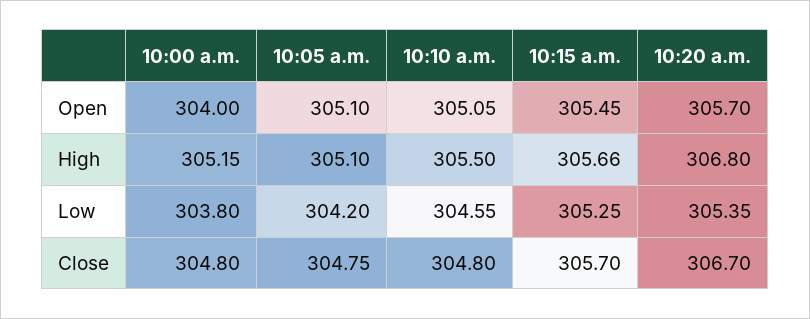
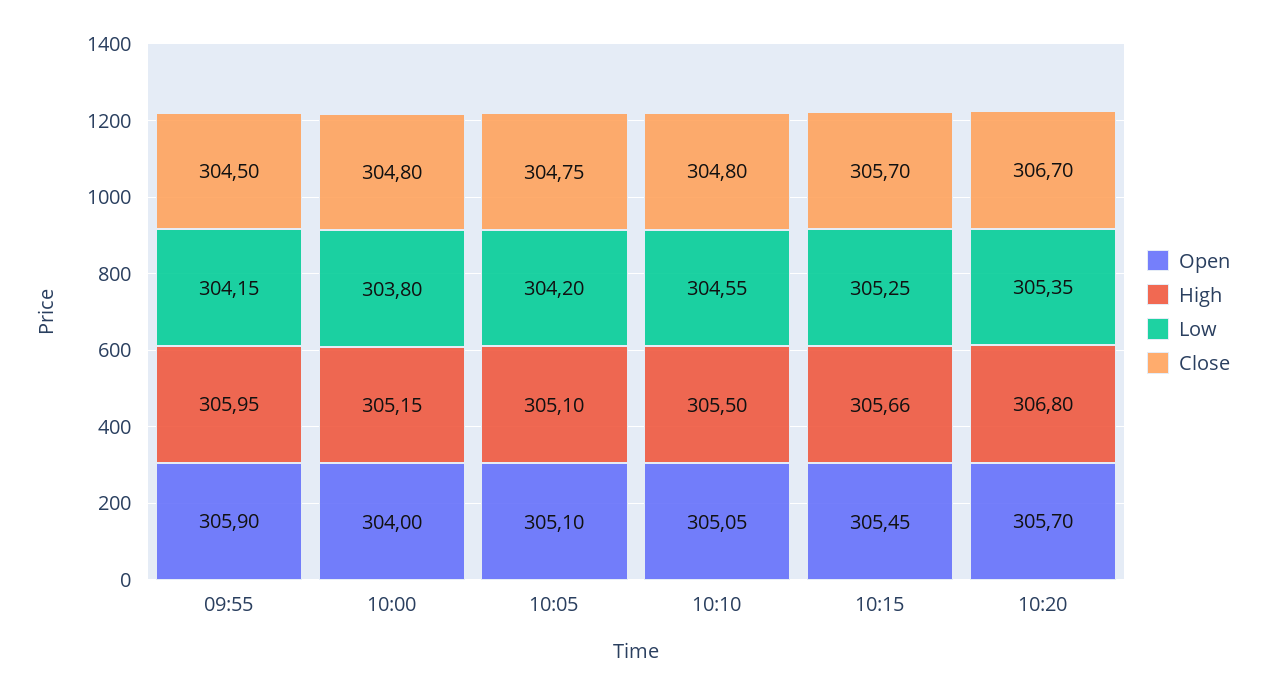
  {
    "Open": {
      "10:00 a.m.": 304,
      "10:05 a.m.": 305.1,
      "10:10 a.m.": 305.05,
      "10:15 a.m.": 305.45,
-     "10:20 a.m.": 305.7
+     "10:20 a.m.": 305.7,
+     "09:55": 305.9
    },
    "High": {
      "10:00 a.m.": 305.15,
      "10:05 a.m.": 305.1,
      "10:10 a.m.": 305.5,
      "10:15 a.m.": 305.66,
-     "10:20 a.m.": 306.8
+     "10:20 a.m.": 306.8,
+     "09:55": 305.95
    },
    "Low": {
      "10:00 a.m.": 303.8,
      "10:05 a.m.": 304.2,
      "10:10 a.m.": 304.55,
      "10:15 a.m.": 305.25,
-     "10:20 a.m.": 305.35
+     "10:20 a.m.": 305.35,
+     "09:55": 304.15
    },
    "Close": {
      "10:00 a.m.": 304.8,
      "10:05 a.m.": 304.75,
      "10:10 a.m.": 304.8,
      "10:15 a.m.": 305.7,
-     "10:20 a.m.": 306.7
+     "10:20 a.m.": 306.7,
+     "09:55": 304.5
    }
  }

